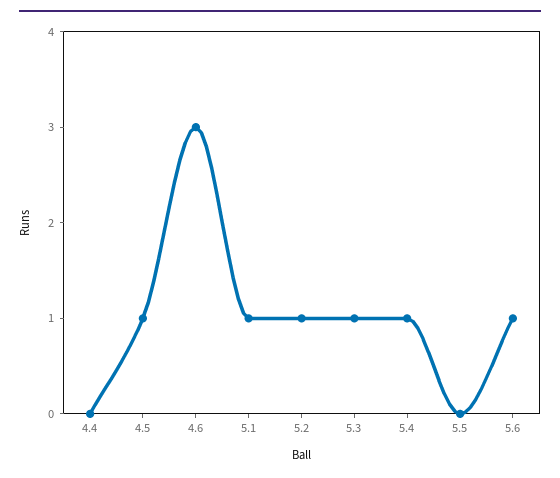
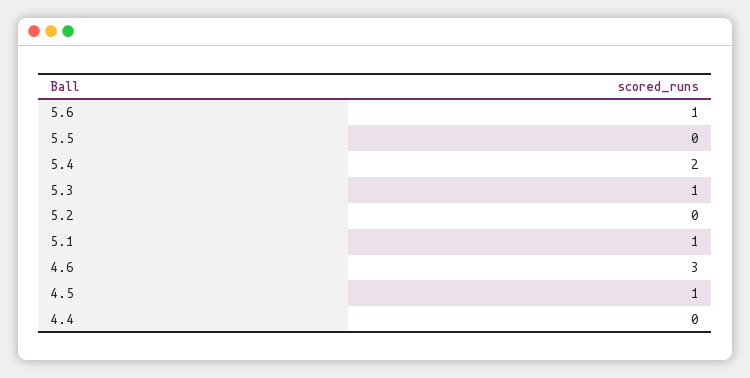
  {
    "4.4": 0,
    "4.5": 1,
    "4.6": 3,
    "5.1": 1,
-   "5.2": 1,
+   "5.2": 0,
    "5.3": 1,
-   "5.4": 1,
+   "5.4": 2,
    "5.5": 0,
    "5.6": 1
  }

